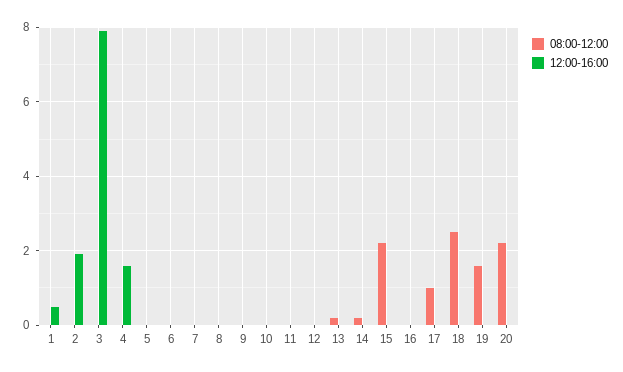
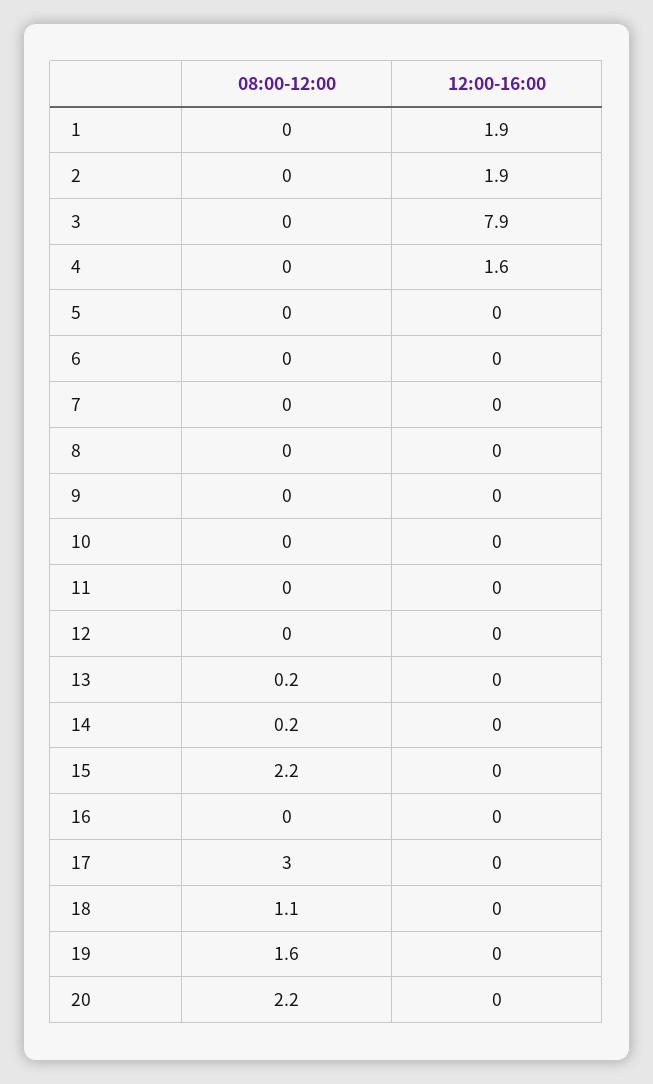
  {
    "08:00-12:00": {
      "1": 0,
      "2": 0,
      "3": 0,
      "4": 0,
      "5": 0,
      "6": 0,
      "7": 0,
      "8": 0,
      "9": 0,
      "10": 0,
      "11": 0,
      "12": 0,
      "13": 0.2,
      "14": 0.2,
      "15": 2.2,
      "16": 0,
-     "17": 1,
+     "17": 3,
-     "18": 2.5,
+     "18": 1.1,
      "19": 1.6,
      "20": 2.2
    },
    "12:00-16:00": {
-     "1": 0.5,
+     "1": 1.9,
      "2": 1.9,
      "3": 7.9,
      "4": 1.6,
      "5": 0,
      "6": 0,
      "7": 0,
      "8": 0,
      "9": 0,
      "10": 0,
      "11": 0,
      "12": 0,
      "13": 0,
      "14": 0,
      "15": 0,
      "16": 0,
      "17": 0,
      "18": 0,
      "19": 0,
      "20": 0
    }
  }

